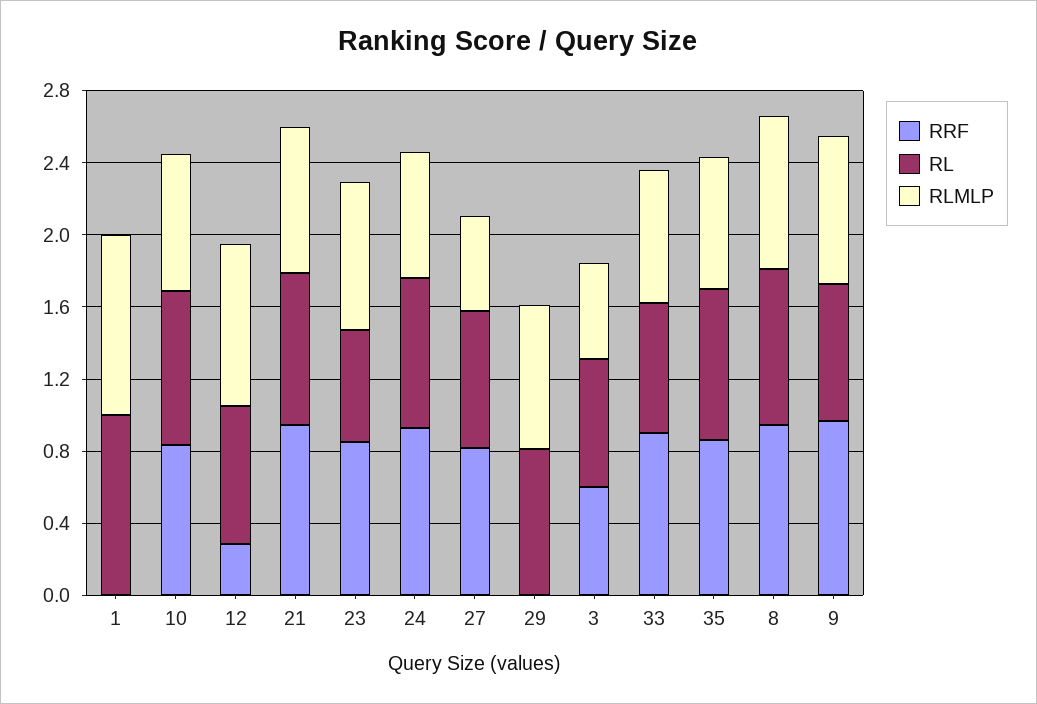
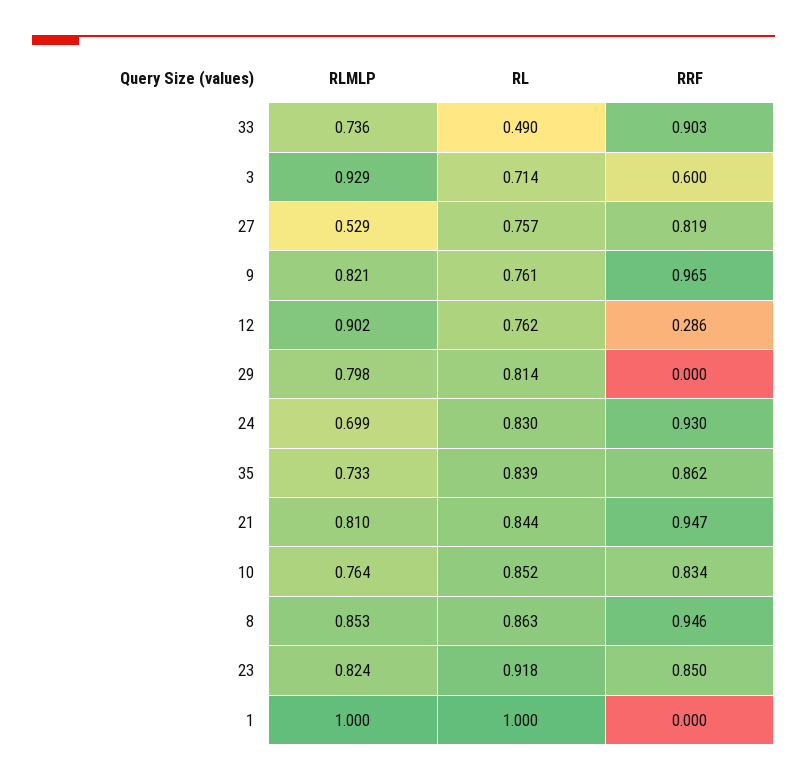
  {
    "RRF": {
      "1": 0,
      "10": 0.834,
      "12": 0.286,
      "21": 0.947,
      "23": 0.85,
      "24": 0.93,
      "27": 0.819,
      "29": 0,
      "3": 0.6,
      "33": 0.903,
      "35": 0.862,
      "8": 0.946,
      "9": 0.965
    },
    "RL": {
      "1": 1,
      "10": 0.852,
      "12": 0.762,
      "21": 0.844,
-     "23": 0.6,
+     "23": 0.918,
      "24": 0.83,
      "27": 0.757,
      "29": 0.814,
      "3": 0.714,
-     "33": 0.7,
+     "33": 0.49,
      "35": 0.839,
      "8": 0.863,
      "9": 0.761
    },
    "RLMLP": {
      "1": 1,
      "10": 0.764,
      "12": 0.902,
      "21": 0.81,
      "23": 0.824,
      "24": 0.699,
      "27": 0.529,
      "29": 0.798,
-     "3": 0.5,
+     "3": 0.929,
      "33": 0.736,
      "35": 0.733,
      "8": 0.853,
      "9": 0.821
    }
  }

